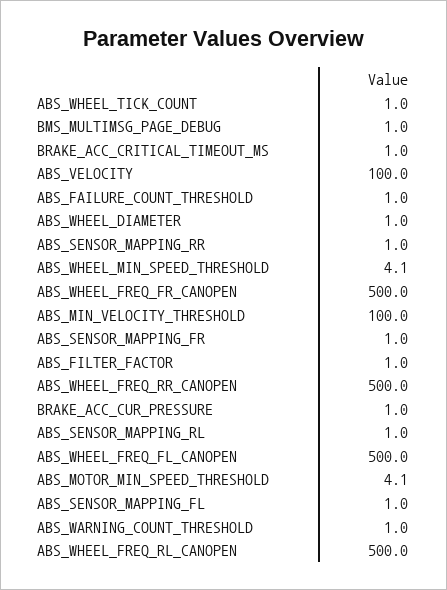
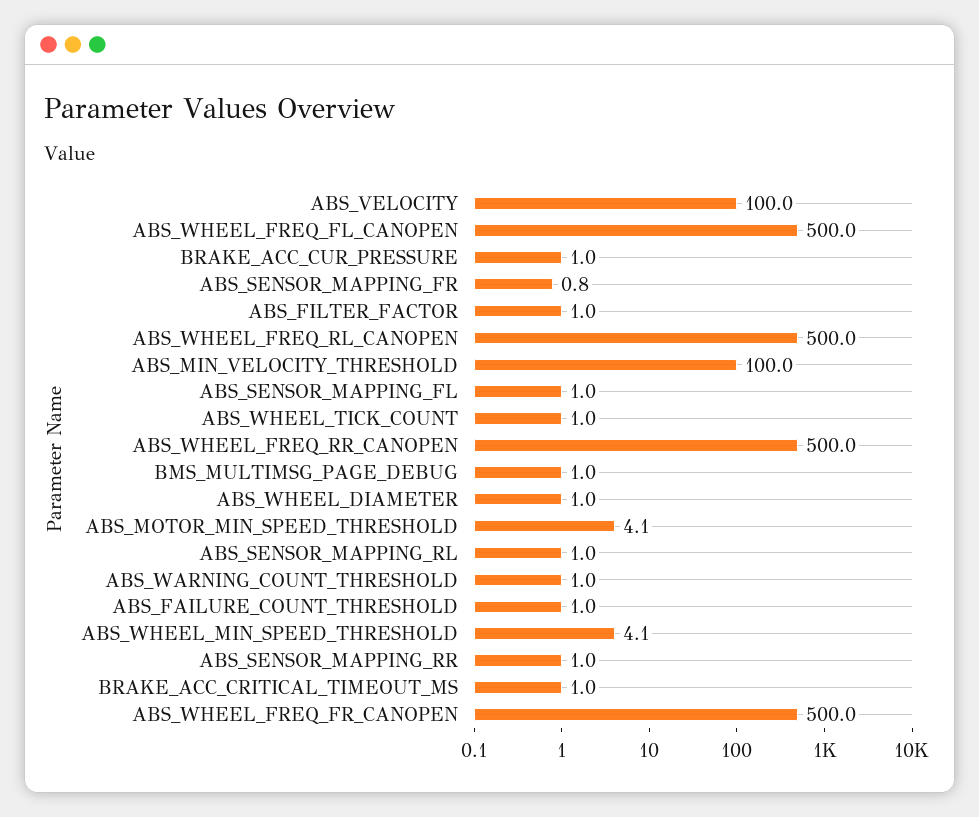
  {
    "ABS_WHEEL_TICK_COUNT": 1,
    "BMS_MULTIMSG_PAGE_DEBUG": 1,
    "BRAKE_ACC_CRITICAL_TIMEOUT_MS": 1,
    "ABS_VELOCITY": 100,
    "ABS_FAILURE_COUNT_THRESHOLD": 1,
    "ABS_WHEEL_DIAMETER": 1,
    "ABS_SENSOR_MAPPING_RR": 1,
    "ABS_WHEEL_MIN_SPEED_THRESHOLD": 4.1,
    "ABS_WHEEL_FREQ_FR_CANOPEN": 500,
    "ABS_MIN_VELOCITY_THRESHOLD": 100,
-   "ABS_SENSOR_MAPPING_FR": 1,
+   "ABS_SENSOR_MAPPING_FR": 0.8,
    "ABS_FILTER_FACTOR": 1,
    "ABS_WHEEL_FREQ_RR_CANOPEN": 500,
    "BRAKE_ACC_CUR_PRESSURE": 1,
    "ABS_SENSOR_MAPPING_RL": 1,
    "ABS_WHEEL_FREQ_FL_CANOPEN": 500,
    "ABS_MOTOR_MIN_SPEED_THRESHOLD": 4.1,
    "ABS_SENSOR_MAPPING_FL": 1,
    "ABS_WARNING_COUNT_THRESHOLD": 1,
    "ABS_WHEEL_FREQ_RL_CANOPEN": 500
  }

